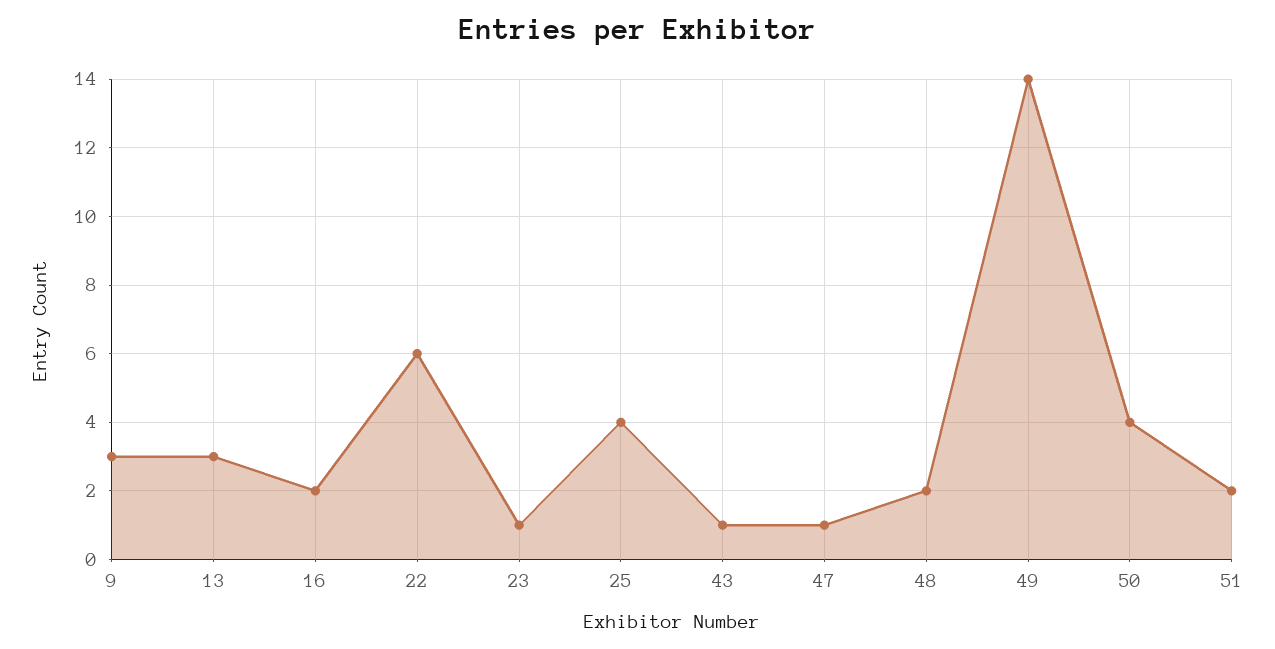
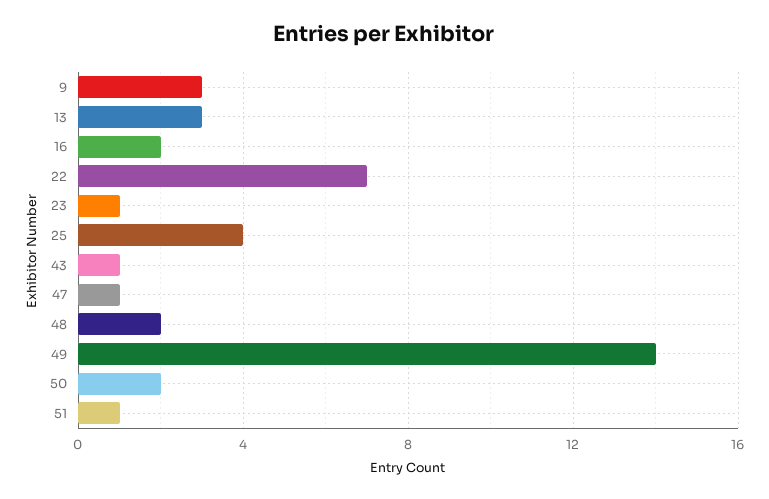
  {
    "9": 3,
    "13": 3,
    "16": 2,
-   "22": 6,
+   "22": 7,
    "23": 1,
    "25": 4,
    "43": 1,
    "47": 1,
    "48": 2,
    "49": 14,
-   "50": 4,
+   "50": 2,
-   "51": 2
+   "51": 1
  }

